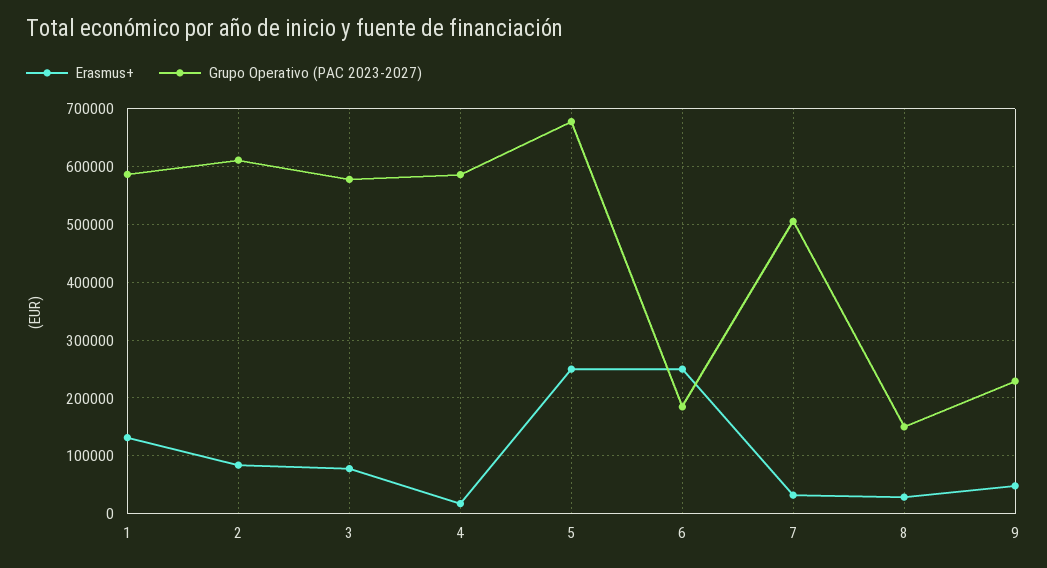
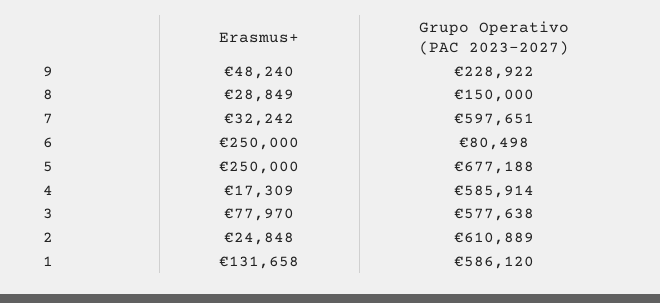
  {
    "Erasmus+": {
      "1": 131658,
-     "2": 80000,
+     "2": 24848,
      "3": 77970,
      "4": 17309,
      "5": 250000,
      "6": 250000,
      "7": 32242,
      "8": 28849,
      "9": 48240
    },
    "Grupo Operativo (PAC 2023-2027)": {
      "1": 586120,
      "2": 610889,
      "3": 577638,
      "4": 585914,
      "5": 677188,
-     "6": 180000,
+     "6": 80498,
-     "7": 500000,
+     "7": 597651,
      "8": 150000,
      "9": 228922
    }
  }

